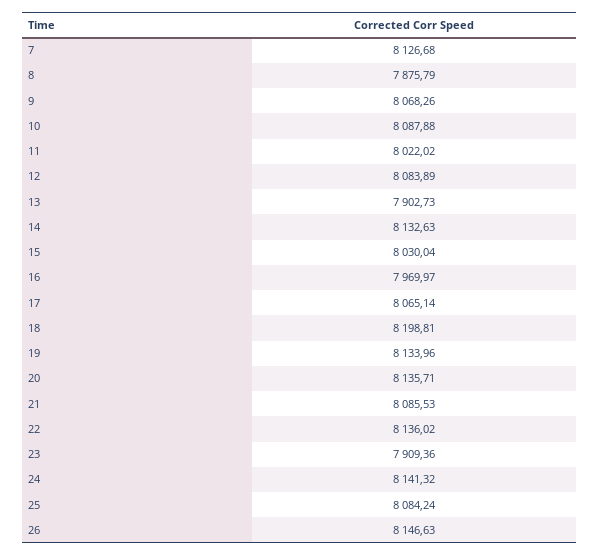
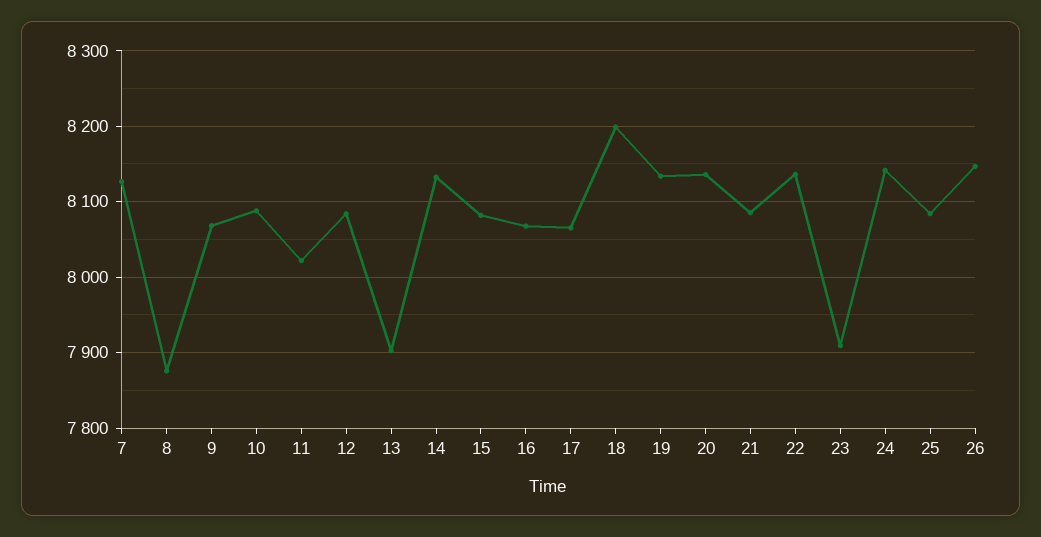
  {
    "7": 8126.68,
    "8": 7875.79,
    "9": 8068.26,
    "10": 8087.88,
    "11": 8022.02,
    "12": 8083.89,
    "13": 7902.73,
    "14": 8132.63,
-   "15": 8030.04,
+   "15": 8080,
-   "16": 7969.97,
+   "16": 8070,
    "17": 8065.14,
    "18": 8198.81,
    "19": 8133.96,
    "20": 8135.71,
    "21": 8085.53,
    "22": 8136.02,
    "23": 7909.36,
    "24": 8141.32,
    "25": 8084.24,
    "26": 8146.63
  }

